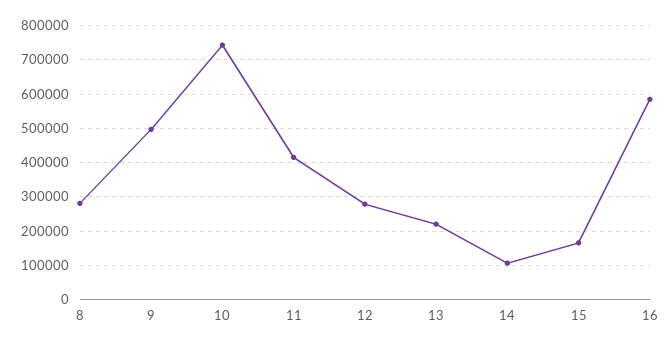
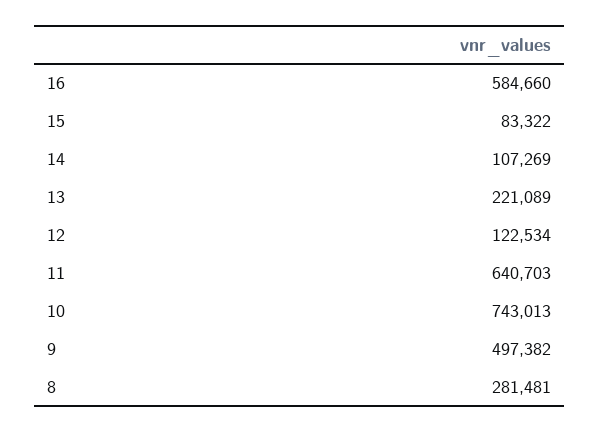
  {
    "8": 281481,
    "9": 497382,
    "10": 743013,
-   "11": 420000,
+   "11": 640703,
-   "12": 280000,
+   "12": 122534,
    "13": 221089,
    "14": 107269,
-   "15": 160000,
+   "15": 83322,
    "16": 584660
  }

